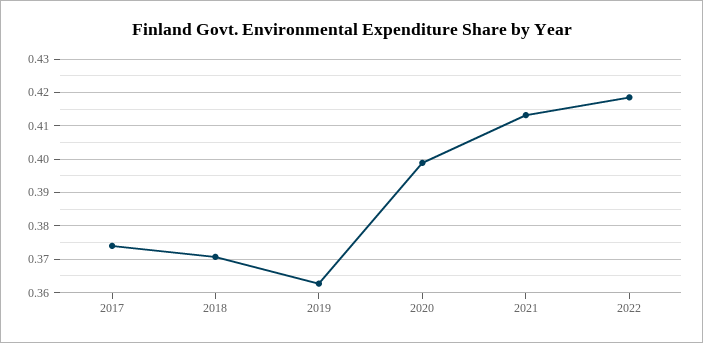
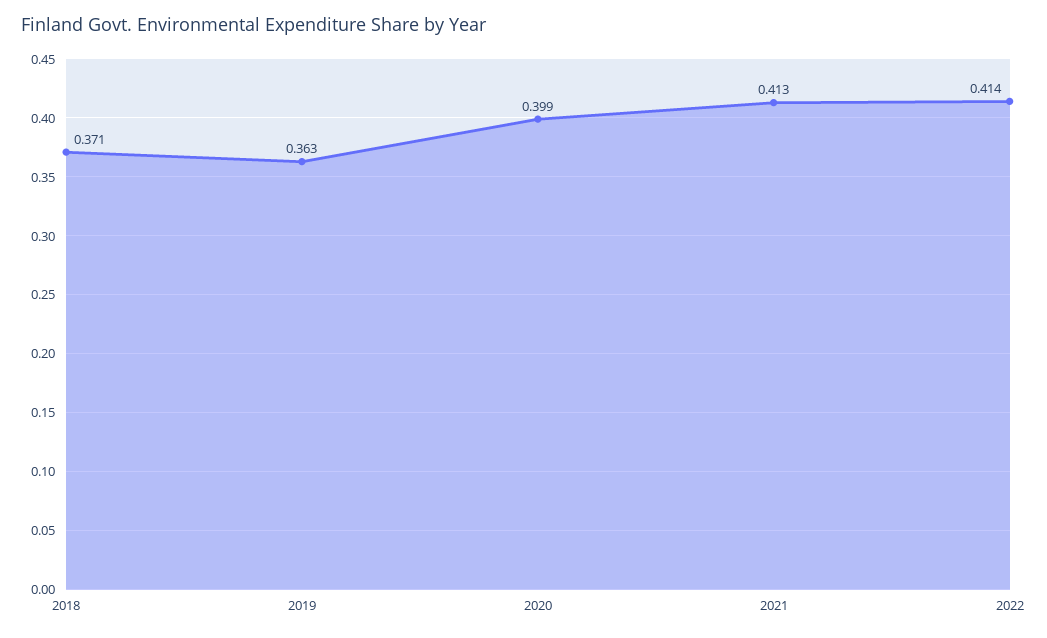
  {
-   "2017": 0.374,
    "2018": 0.371,
    "2019": 0.363,
    "2020": 0.399,
    "2021": 0.413,
-   "2022": 0.418
+   "2022": 0.414
  }

